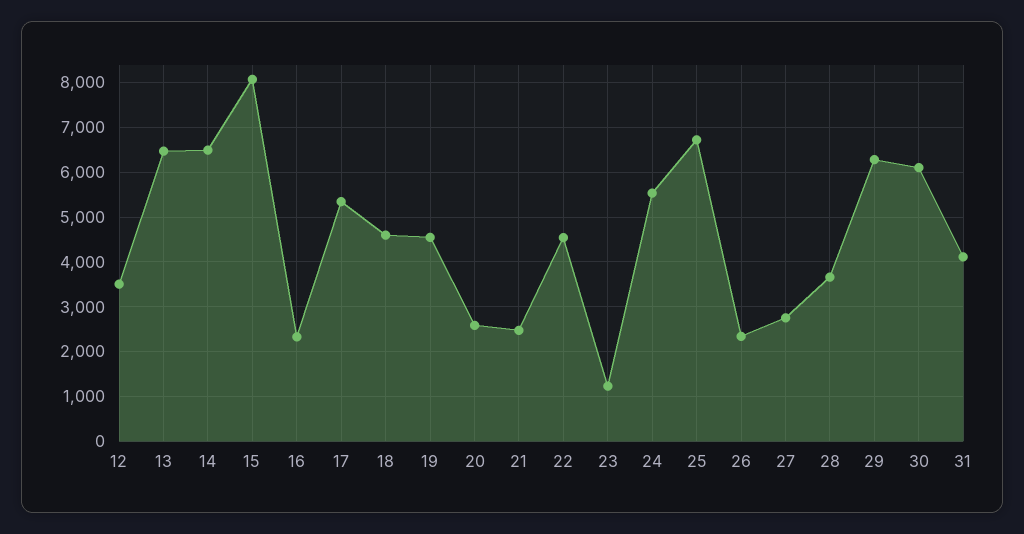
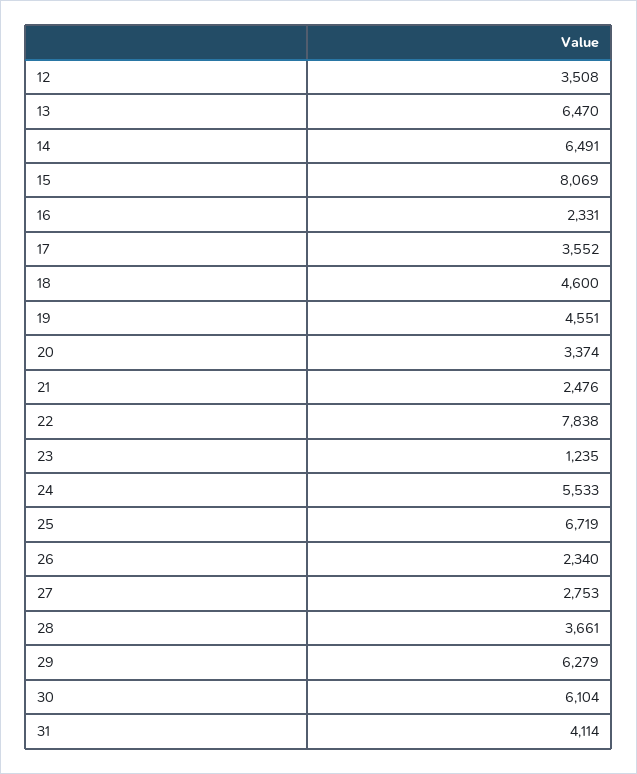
  {
    "12": 3508,
    "13": 6470,
    "14": 6491,
    "15": 8069,
    "16": 2331,
-   "17": 5400,
+   "17": 3552,
    "18": 4600,
    "19": 4551,
-   "20": 2600,
+   "20": 3374,
    "21": 2476,
-   "22": 4600,
+   "22": 7838,
    "23": 1235,
    "24": 5533,
    "25": 6719,
    "26": 2340,
    "27": 2753,
    "28": 3661,
    "29": 6279,
    "30": 6104,
    "31": 4114
  }

